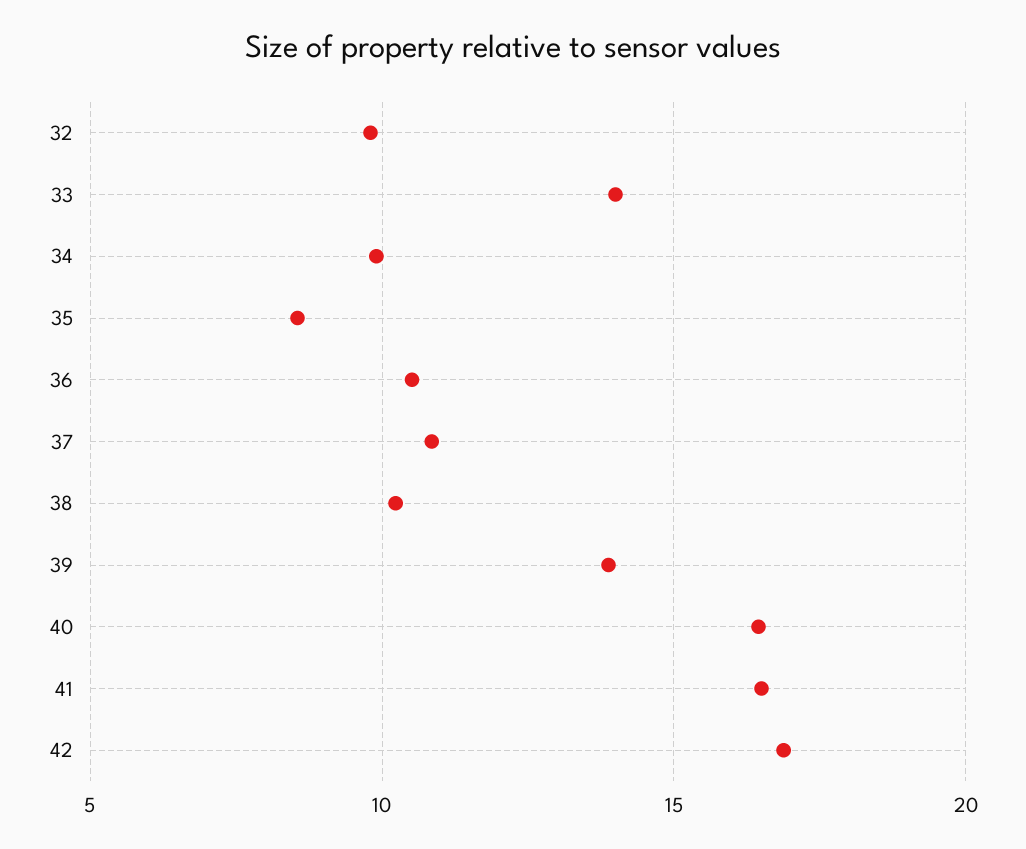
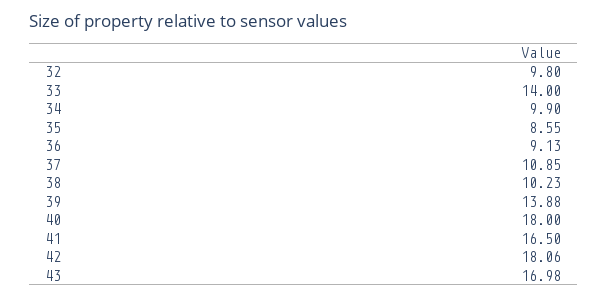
  {
    "32": 9.8,
    "33": 14,
    "34": 9.9,
    "35": 8.55,
-   "36": 10.5,
+   "36": 9.13,
    "37": 10.85,
    "38": 10.23,
    "39": 13.88,
-   "40": 16.5,
+   "40": 18,
    "41": 16.5,
-   "42": 17
+   "42": 18.06,
+   "43": 16.98
  }

